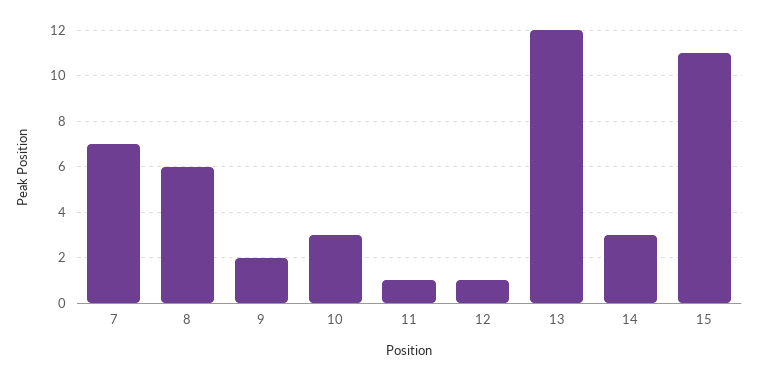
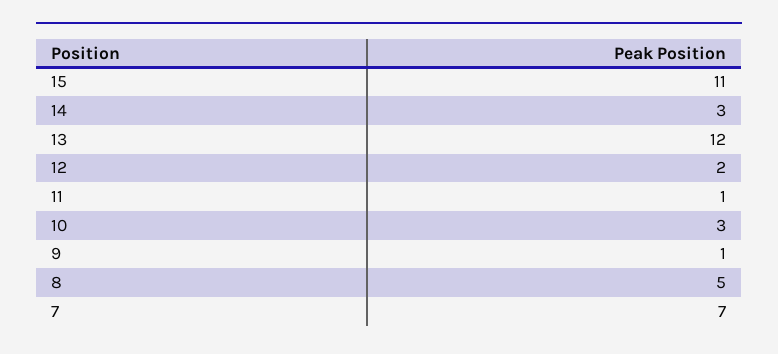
  {
    "7": 7,
-   "8": 6,
+   "8": 5,
-   "9": 2,
+   "9": 1,
    "10": 3,
    "11": 1,
-   "12": 1,
+   "12": 2,
    "13": 12,
    "14": 3,
    "15": 11
  }

